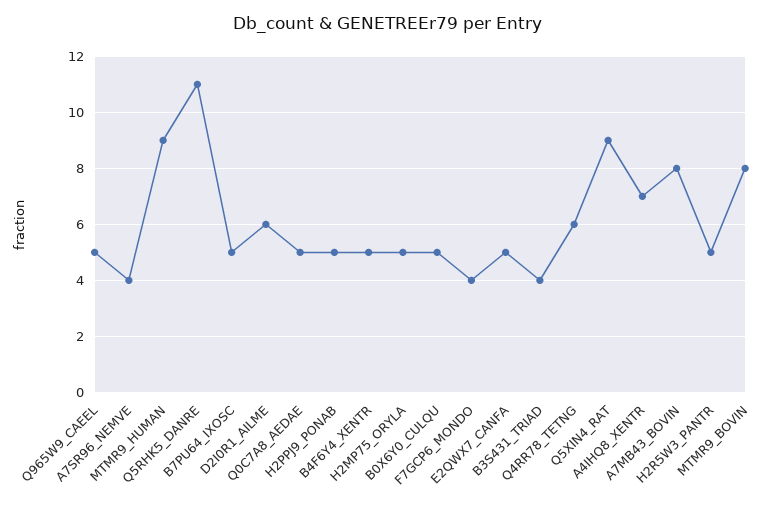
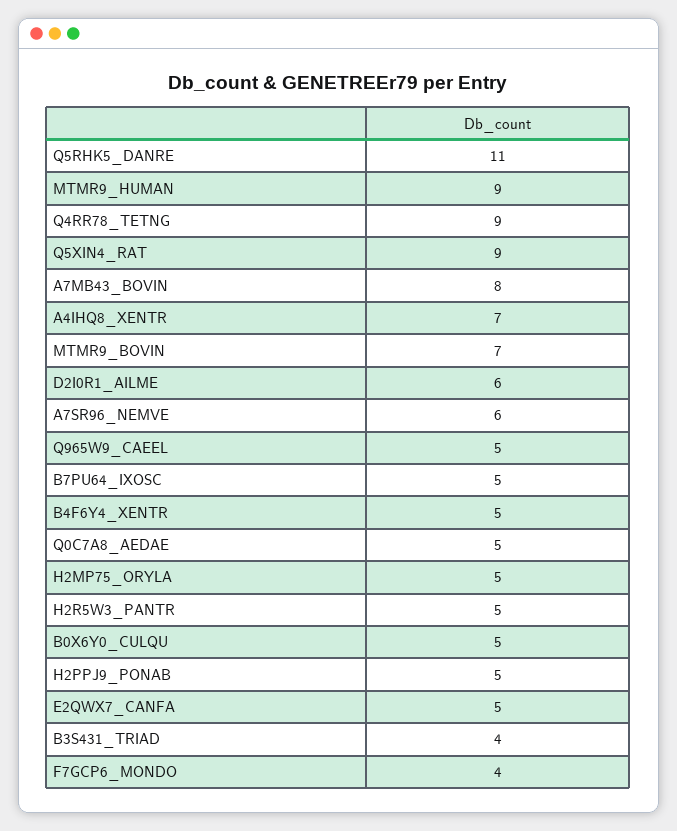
  {
    "Q965W9_CAEEL": 5,
-   "A7SR96_NEMVE": 4,
+   "A7SR96_NEMVE": 6,
    "MTMR9_HUMAN": 9,
    "Q5RHK5_DANRE": 11,
    "B7PU64_IXOSC": 5,
    "D2I0R1_AILME": 6,
    "Q0C7A8_AEDAE": 5,
    "H2PPJ9_PONAB": 5,
    "B4F6Y4_XENTR": 5,
    "H2MP75_ORYLA": 5,
    "B0X6Y0_CULQU": 5,
    "F7GCP6_MONDO": 4,
    "E2QWX7_CANFA": 5,
    "B3S431_TRIAD": 4,
-   "Q4RR78_TETNG": 6,
+   "Q4RR78_TETNG": 9,
    "Q5XIN4_RAT": 9,
    "A4IHQ8_XENTR": 7,
    "A7MB43_BOVIN": 8,
    "H2R5W3_PANTR": 5,
-   "MTMR9_BOVIN": 8
+   "MTMR9_BOVIN": 7
  }

